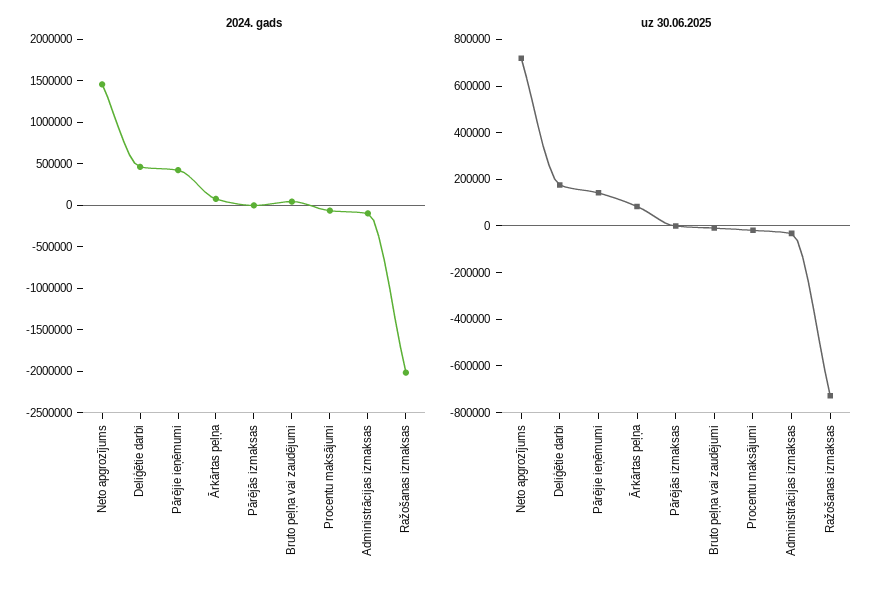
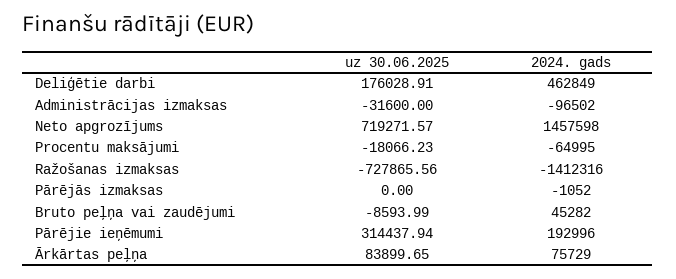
  {
    "2024. gads": {
      "Neto apgrozījums": 1457598,
      "Deliģētie darbi": 462849,
-     "Pārējie ieņēmumi": 400000,
+     "Pārējie ieņēmumi": 192996,
      "Ārkārtas peļņa": 75729,
      "Pārējās izmaksas": -1052,
      "Bruto peļņa vai zaudējumi": 45282,
      "Procentu maksājumi": -64995,
      "Administrācijas izmaksas": -96502,
-     "Ražošanas izmaksas": -2000000
+     "Ražošanas izmaksas": -1412316
    },
    "uz 30.06.2025": {
      "Neto apgrozījums": 719271.57,
      "Deliģētie darbi": 176028.91,
-     "Pārējie ieņēmumi": 150000,
+     "Pārējie ieņēmumi": 314437.94,
      "Ārkārtas peļņa": 83899.65,
      "Pārējās izmaksas": 0,
      "Bruto peļņa vai zaudējumi": -8593.99,
      "Procentu maksājumi": -18066.23,
      "Administrācijas izmaksas": -31600,
      "Ražošanas izmaksas": -727865.56
    }
  }

